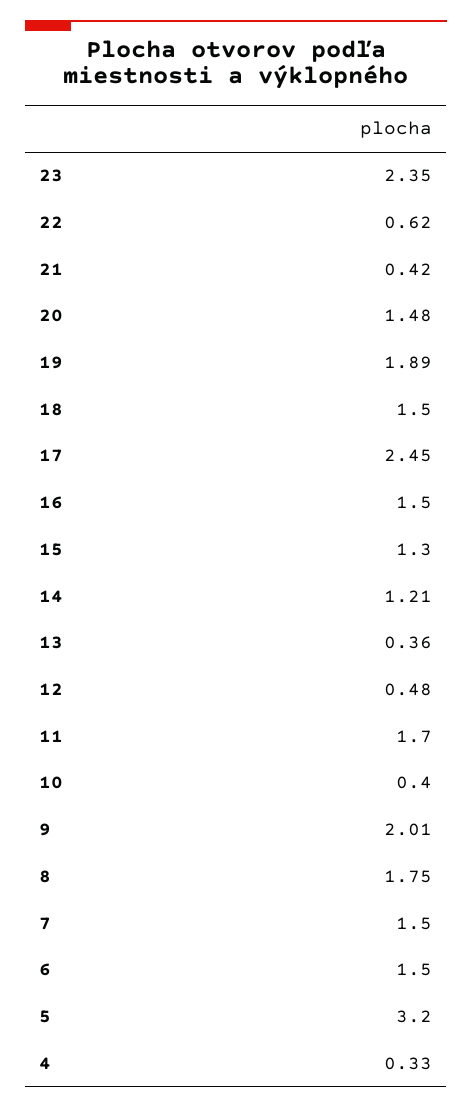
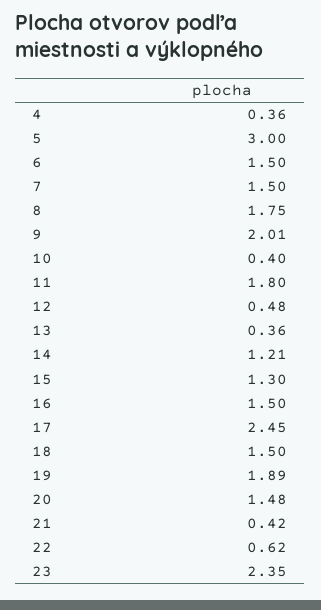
  {
    "23": 2.35,
    "22": 0.62,
    "21": 0.42,
    "20": 1.48,
    "19": 1.89,
    "18": 1.5,
    "17": 2.45,
    "16": 1.5,
    "15": 1.3,
    "14": 1.21,
    "13": 0.36,
    "12": 0.48,
-   "11": 1.7,
+   "11": 1.8,
    "10": 0.4,
    "9": 2.01,
    "8": 1.75,
    "7": 1.5,
    "6": 1.5,
-   "5": 3.2,
+   "5": 3,
-   "4": 0.33
+   "4": 0.36
  }

